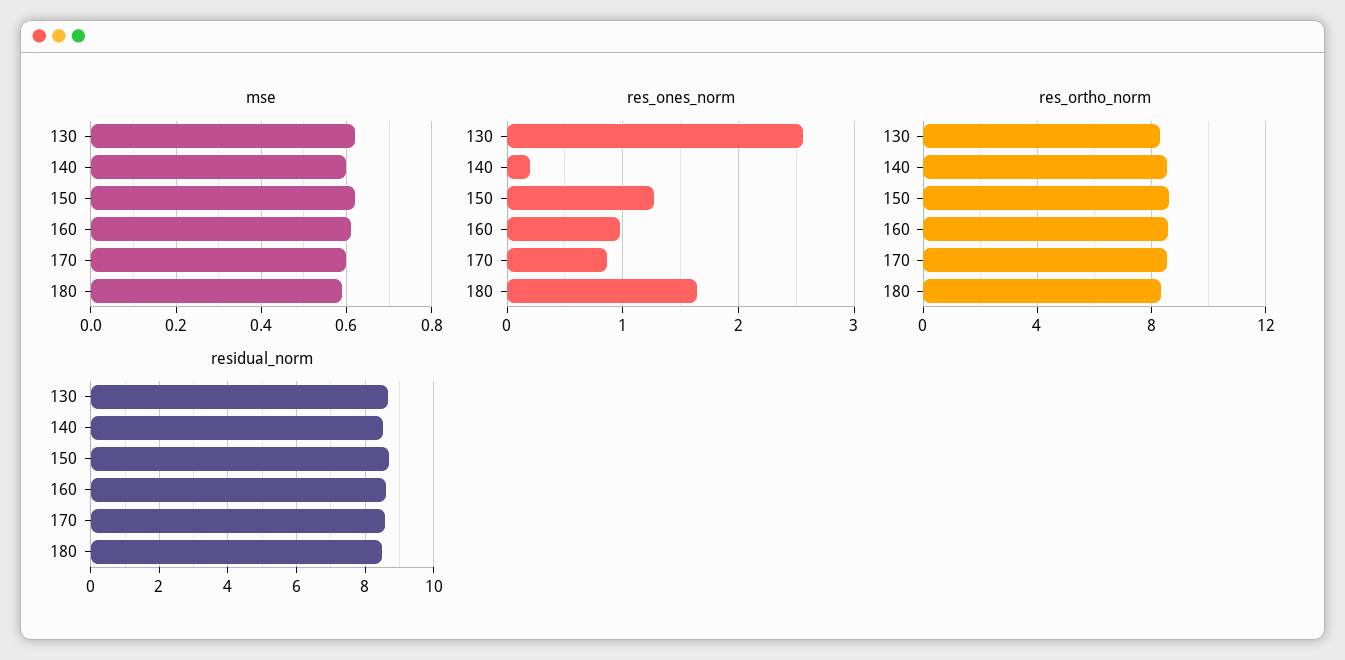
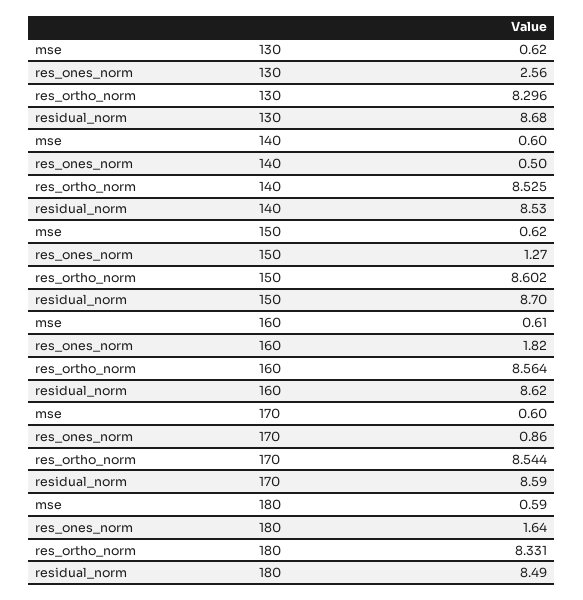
  {
    "mse": {
      "130": 0.62,
      "140": 0.6,
      "150": 0.62,
      "160": 0.61,
      "170": 0.6,
      "180": 0.59
    },
    "res_ones_norm": {
      "130": 2.56,
-     "140": 0.2,
+     "140": 0.5,
      "150": 1.27,
-     "160": 1,
+     "160": 1.82,
      "170": 0.86,
      "180": 1.64
    },
    "res_ortho_norm": {
      "130": 8.296,
      "140": 8.525,
      "150": 8.602,
      "160": 8.564,
      "170": 8.544,
      "180": 8.331
    },
    "residual_norm": {
      "130": 8.68,
      "140": 8.53,
      "150": 8.7,
      "160": 8.62,
      "170": 8.59,
      "180": 8.49
    }
  }

